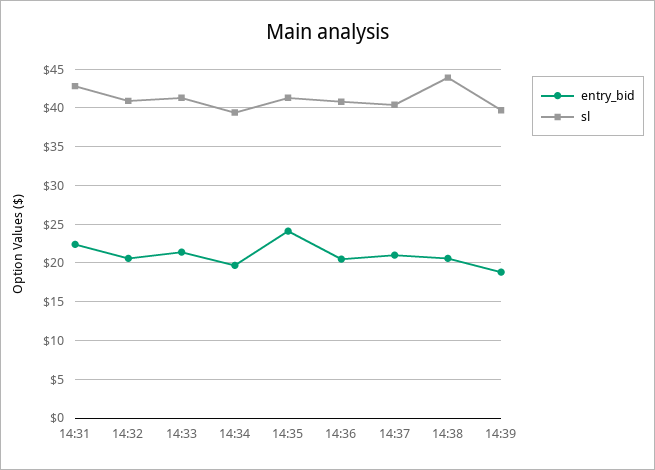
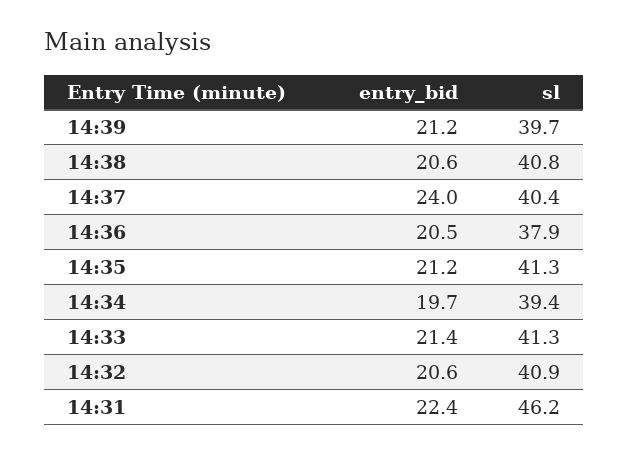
  {
    "entry_bid": {
      "14:31": 22.4,
      "14:32": 20.6,
      "14:33": 21.4,
      "14:34": 19.7,
-     "14:35": 24,
+     "14:35": 21.2,
      "14:36": 20.5,
-     "14:37": 21,
+     "14:37": 24,
      "14:38": 20.6,
-     "14:39": 19
+     "14:39": 21.2
    },
    "sl": {
-     "14:31": 43,
+     "14:31": 46.2,
      "14:32": 40.9,
      "14:33": 41.3,
      "14:34": 39.4,
      "14:35": 41.3,
-     "14:36": 41,
+     "14:36": 37.9,
      "14:37": 40.4,
-     "14:38": 44,
+     "14:38": 40.8,
      "14:39": 39.7
    }
  }

